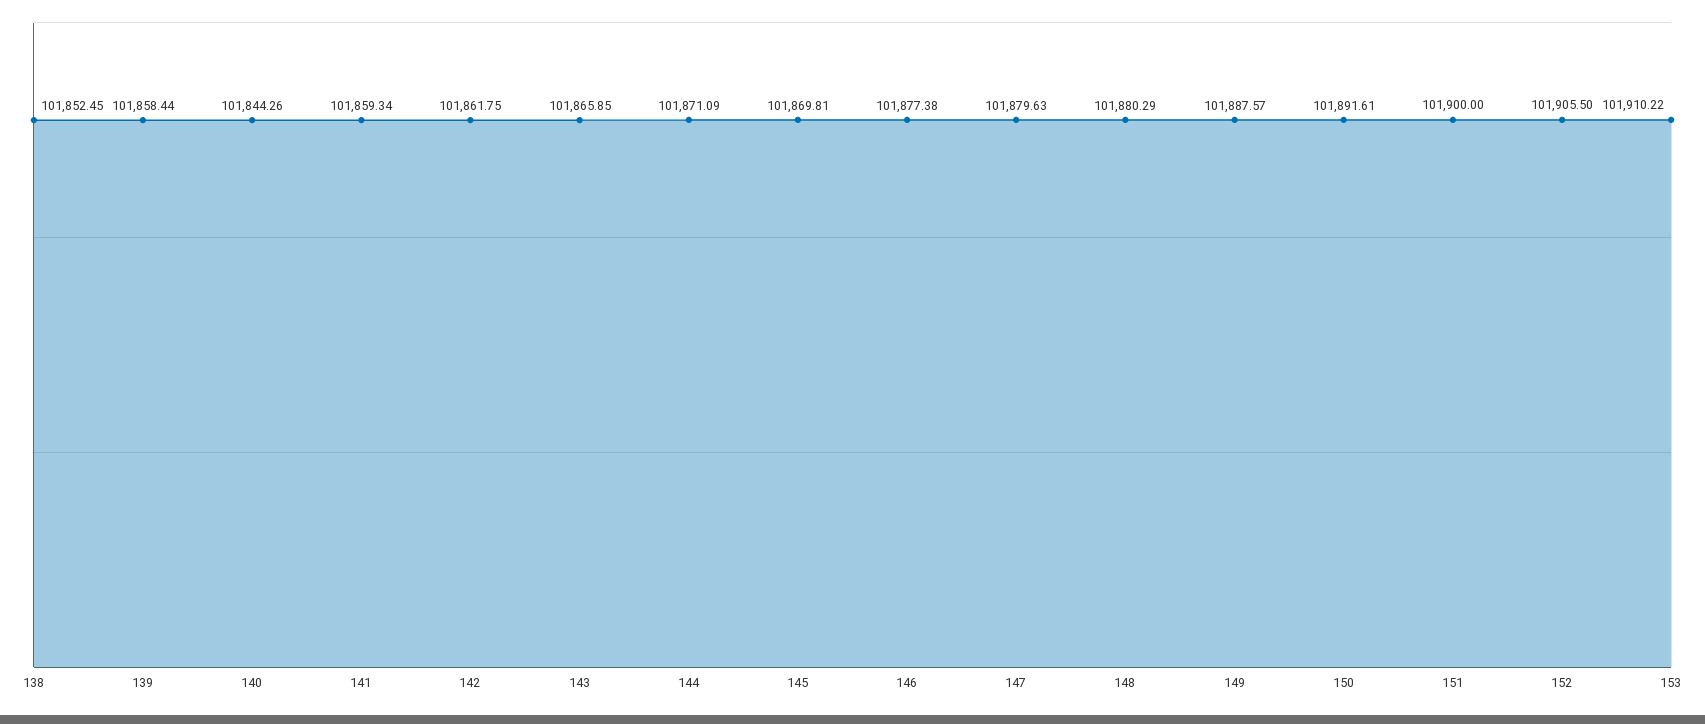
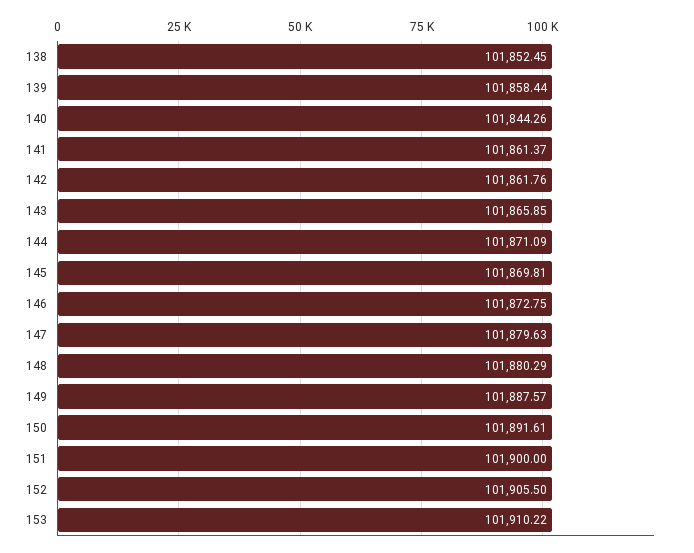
  {
    "138": 101852.45,
    "139": 101858.44,
    "140": 101844.26,
-   "141": 101859.34,
+   "141": 101861.37,
-   "142": 101861.75,
+   "142": 101861.76,
    "143": 101865.85,
    "144": 101871.09,
    "145": 101869.81,
-   "146": 101877.38,
+   "146": 101872.75,
    "147": 101879.63,
    "148": 101880.29,
    "149": 101887.57,
    "150": 101891.61,
    "151": 101900,
    "152": 101905.5,
    "153": 101910.22
  }

